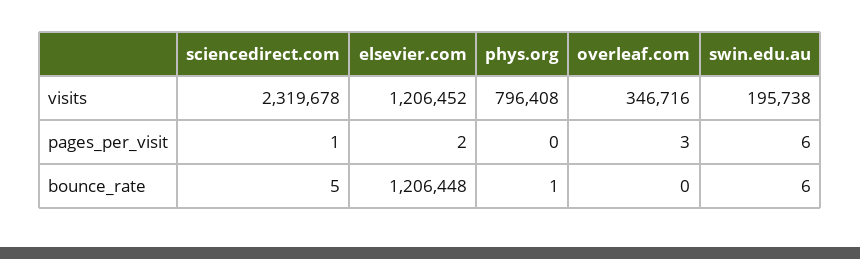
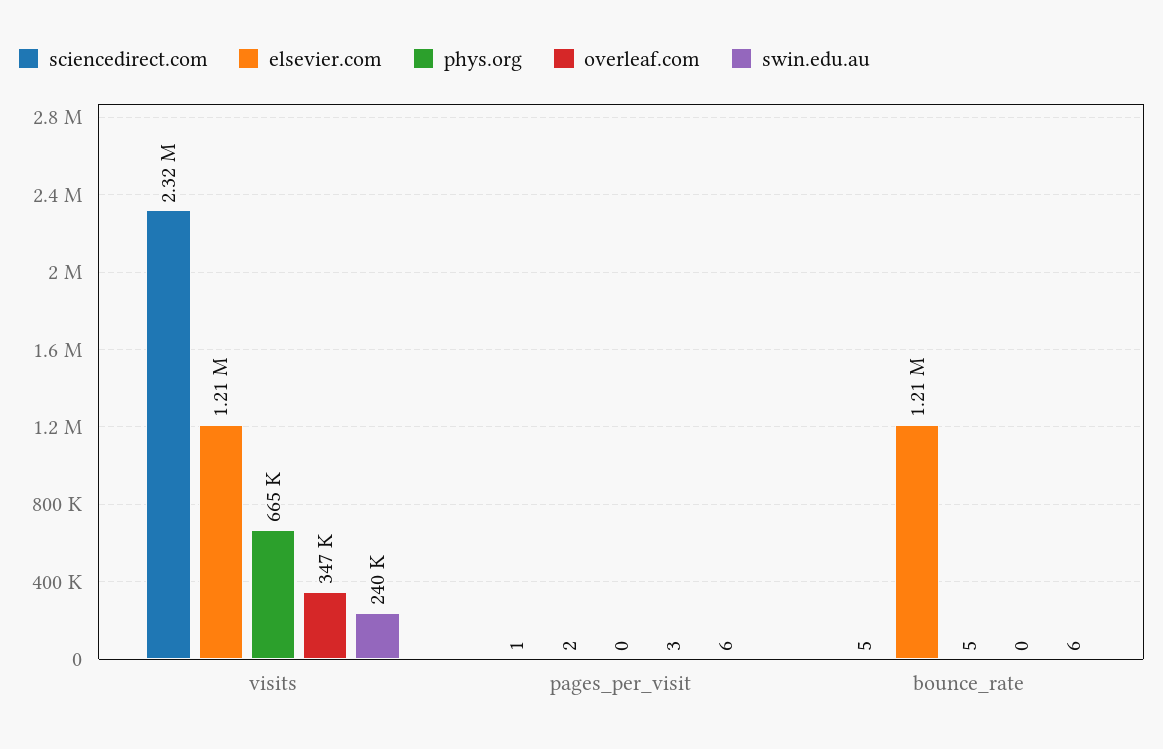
  {
    "sciencedirect.com": {
      "visits": 2319678,
      "pages_per_visit": 1,
      "bounce_rate": 5
    },
    "elsevier.com": {
      "visits": 1206452,
      "pages_per_visit": 2,
      "bounce_rate": 1206448
    },
    "phys.org": {
-     "visits": 796408,
+     "visits": 665000,
      "pages_per_visit": 0,
-     "bounce_rate": 1
+     "bounce_rate": 5
    },
    "overleaf.com": {
      "visits": 346716,
      "pages_per_visit": 3,
      "bounce_rate": 0
    },
    "swin.edu.au": {
-     "visits": 195738,
+     "visits": 240000,
      "pages_per_visit": 6,
      "bounce_rate": 6
    }
  }

